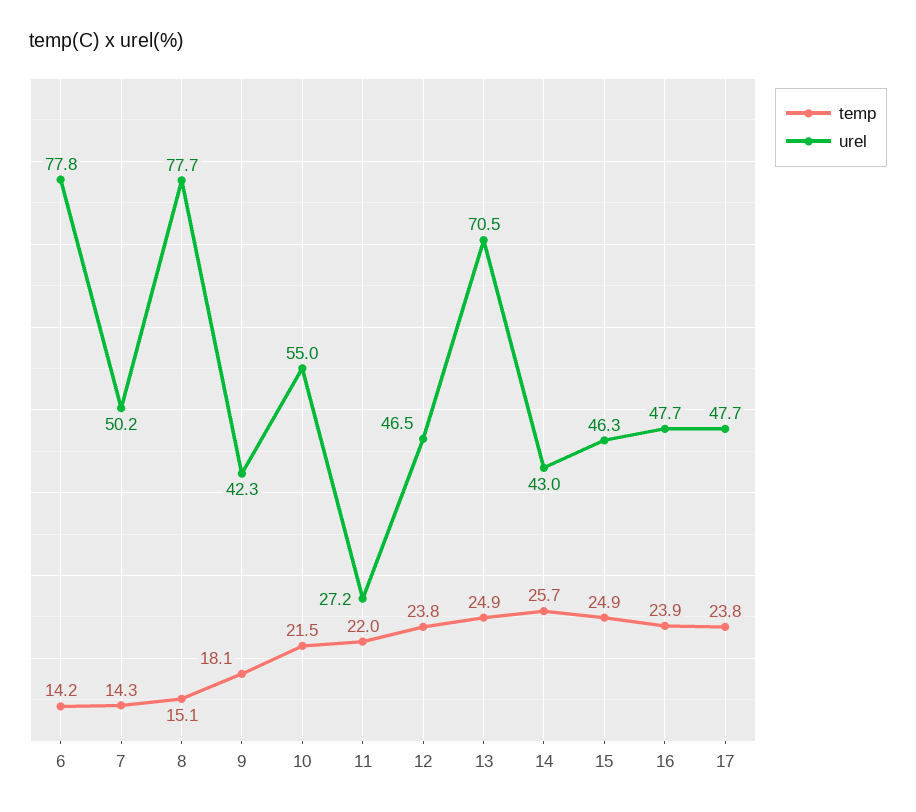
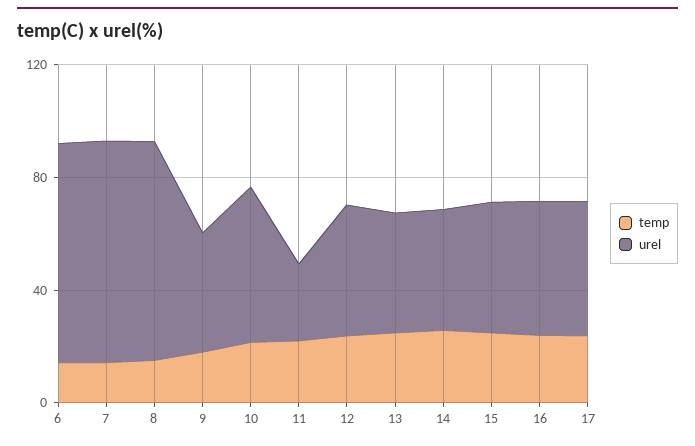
  {
    "temp": {
      "6": 14.2,
      "7": 14.3,
      "8": 15.1,
      "9": 18.1,
      "10": 21.5,
      "11": 22,
      "12": 23.8,
      "13": 24.9,
      "14": 25.7,
      "15": 24.9,
      "16": 23.9,
      "17": 23.8
    },
    "urel": {
      "6": 77.8,
-     "7": 50.2,
+     "7": 80,
      "8": 77.7,
      "9": 42.3,
      "10": 55,
      "11": 27.2,
      "12": 46.5,
-     "13": 70.5,
+     "13": 40,
      "14": 43,
      "15": 46.3,
      "16": 47.7,
      "17": 47.7
    }
  }

